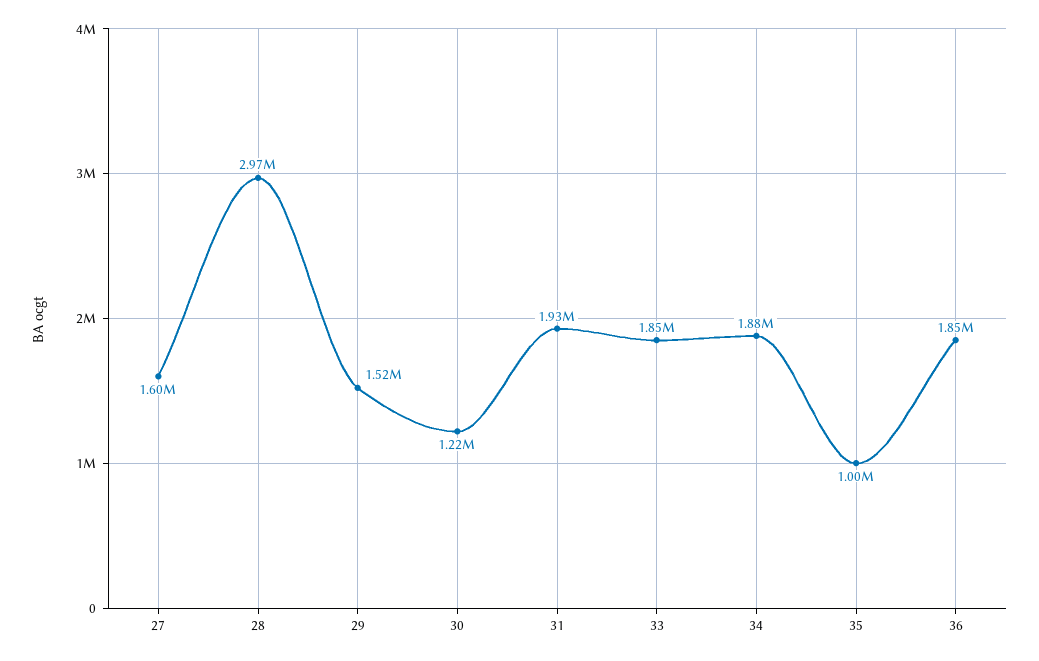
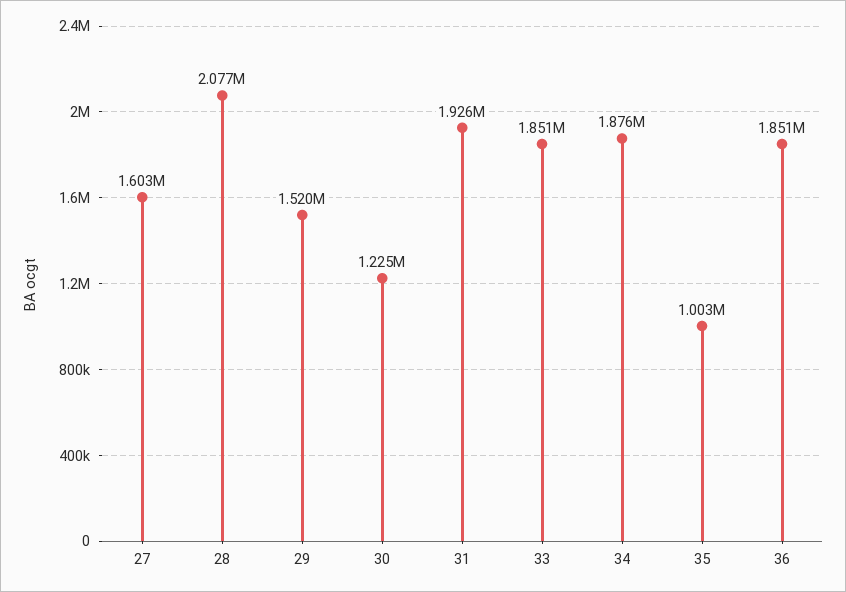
  {
    "27": 1603000,
-   "28": 2970000,
+   "28": 2077000,
    "29": 1520000,
    "30": 1225000,
    "31": 1926000,
    "33": 1851000,
    "34": 1876000,
    "35": 1003000,
    "36": 1851000
  }

